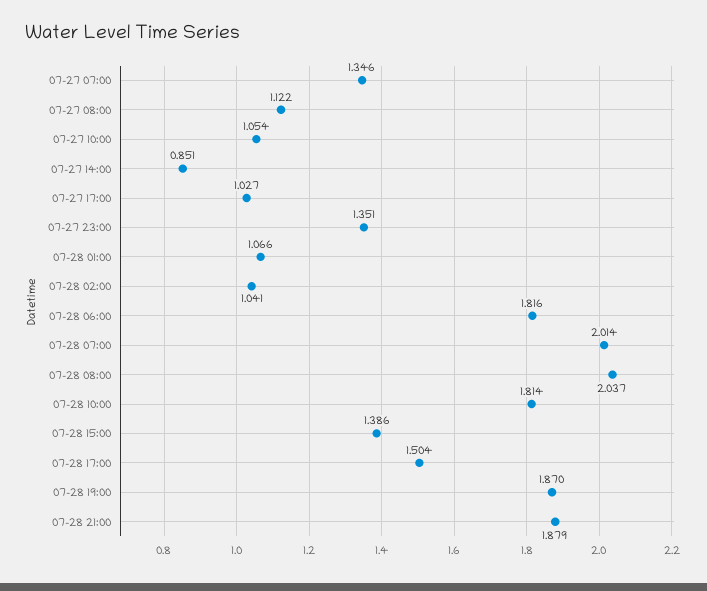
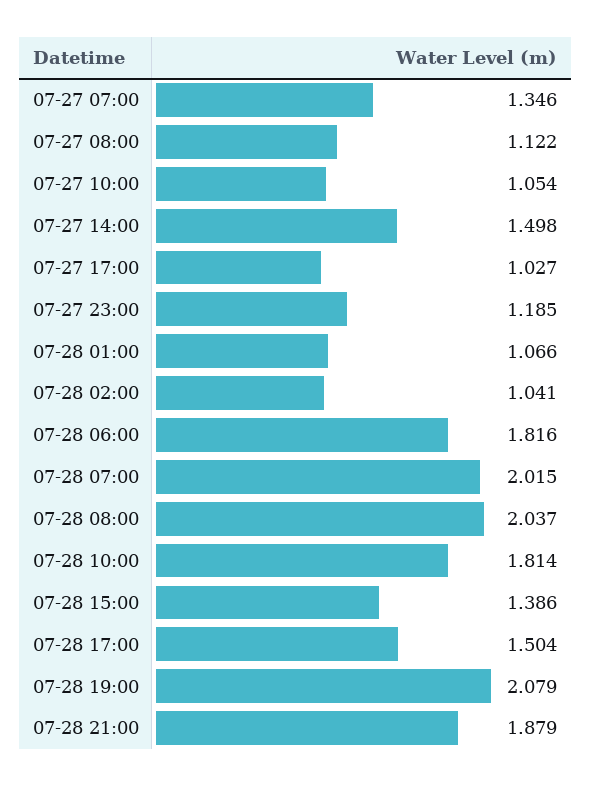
  {
    "07-27 07:00": 1.346,
    "07-27 08:00": 1.122,
    "07-27 10:00": 1.054,
-   "07-27 14:00": 0.851,
+   "07-27 14:00": 1.498,
    "07-27 17:00": 1.027,
-   "07-27 23:00": 1.351,
+   "07-27 23:00": 1.185,
    "07-28 01:00": 1.066,
    "07-28 02:00": 1.041,
    "07-28 06:00": 1.816,
-   "07-28 07:00": 2.014,
+   "07-28 07:00": 2.015,
    "07-28 08:00": 2.037,
    "07-28 10:00": 1.814,
    "07-28 15:00": 1.386,
    "07-28 17:00": 1.504,
-   "07-28 19:00": 1.87,
+   "07-28 19:00": 2.079,
    "07-28 21:00": 1.879
  }

